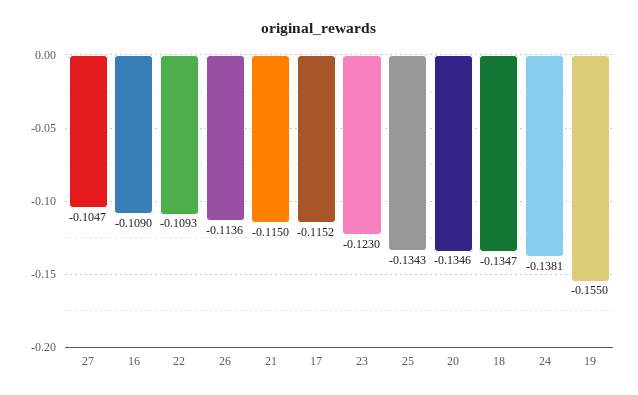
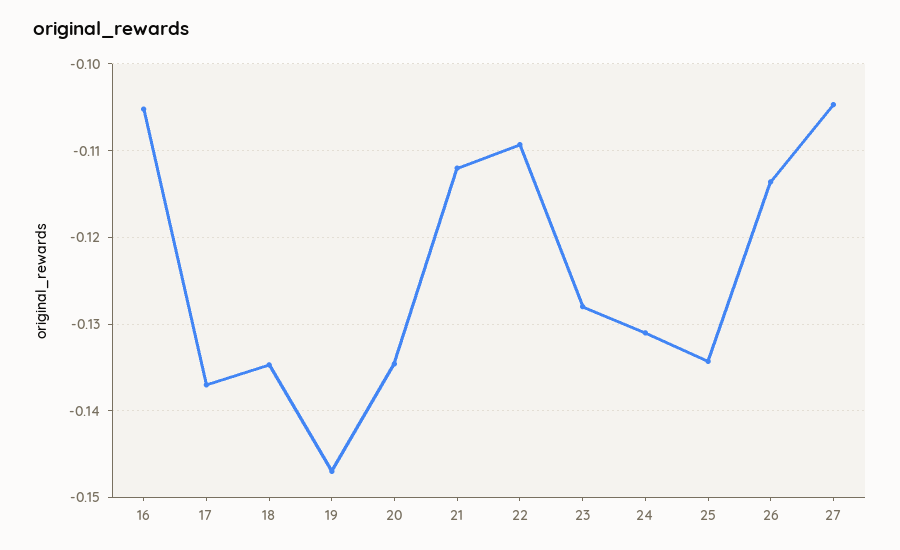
  {
    "27": -0.1047,
-   "16": -0.109,
+   "16": -0.105,
    "22": -0.1093,
    "26": -0.1136,
-   "21": -0.115,
+   "21": -0.112,
-   "17": -0.1152,
+   "17": -0.137,
-   "23": -0.123,
+   "23": -0.128,
    "25": -0.1343,
    "20": -0.1346,
    "18": -0.1347,
-   "24": -0.1381,
+   "24": -0.131,
-   "19": -0.155
+   "19": -0.147
  }

